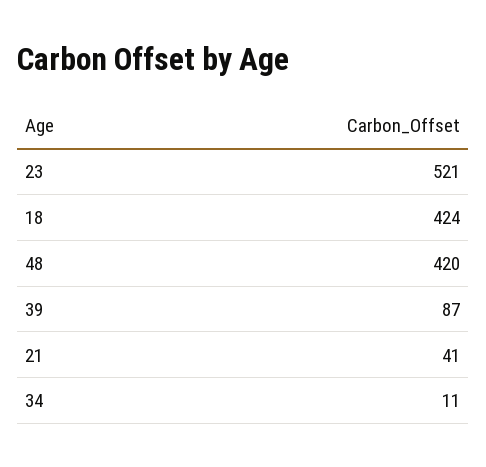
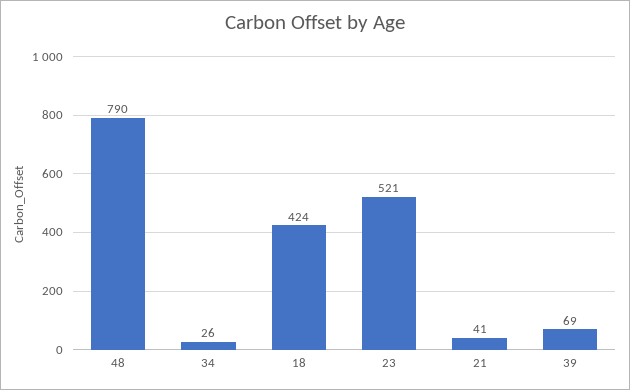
  {
    "23": 521,
    "18": 424,
-   "48": 420,
+   "48": 790,
-   "39": 87,
+   "39": 69,
    "21": 41,
-   "34": 11
+   "34": 26
  }

